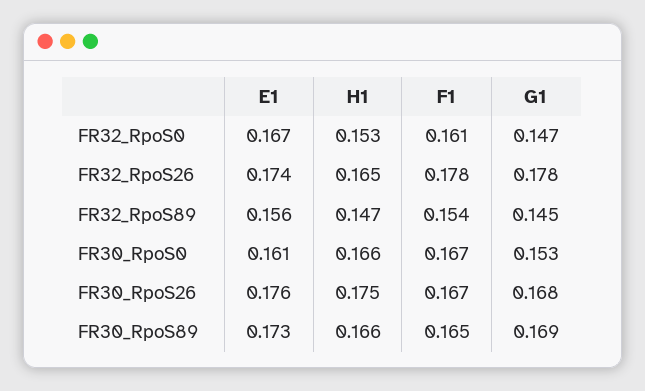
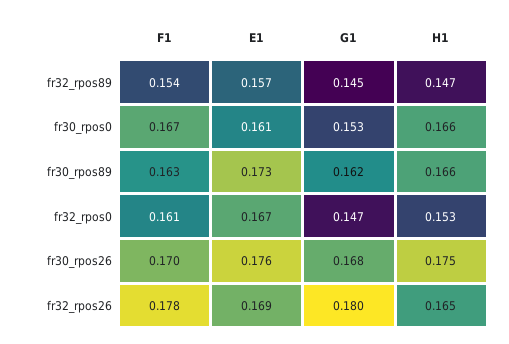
  {
    "E1": {
      "FR32_RpoS0": 0.167,
-     "FR32_RpoS26": 0.174,
+     "FR32_RpoS26": 0.169,
-     "FR32_RpoS89": 0.156,
+     "FR32_RpoS89": 0.157,
      "FR30_RpoS0": 0.161,
      "FR30_RpoS26": 0.176,
      "FR30_RpoS89": 0.173
    },
    "H1": {
      "FR32_RpoS0": 0.153,
      "FR32_RpoS26": 0.165,
      "FR32_RpoS89": 0.147,
      "FR30_RpoS0": 0.166,
      "FR30_RpoS26": 0.175,
      "FR30_RpoS89": 0.166
    },
    "F1": {
      "FR32_RpoS0": 0.161,
      "FR32_RpoS26": 0.178,
      "FR32_RpoS89": 0.154,
      "FR30_RpoS0": 0.167,
-     "FR30_RpoS26": 0.167,
+     "FR30_RpoS26": 0.17,
-     "FR30_RpoS89": 0.165
+     "FR30_RpoS89": 0.163
    },
    "G1": {
      "FR32_RpoS0": 0.147,
-     "FR32_RpoS26": 0.178,
+     "FR32_RpoS26": 0.18,
      "FR32_RpoS89": 0.145,
      "FR30_RpoS0": 0.153,
      "FR30_RpoS26": 0.168,
-     "FR30_RpoS89": 0.169
+     "FR30_RpoS89": 0.162
    }
  }

